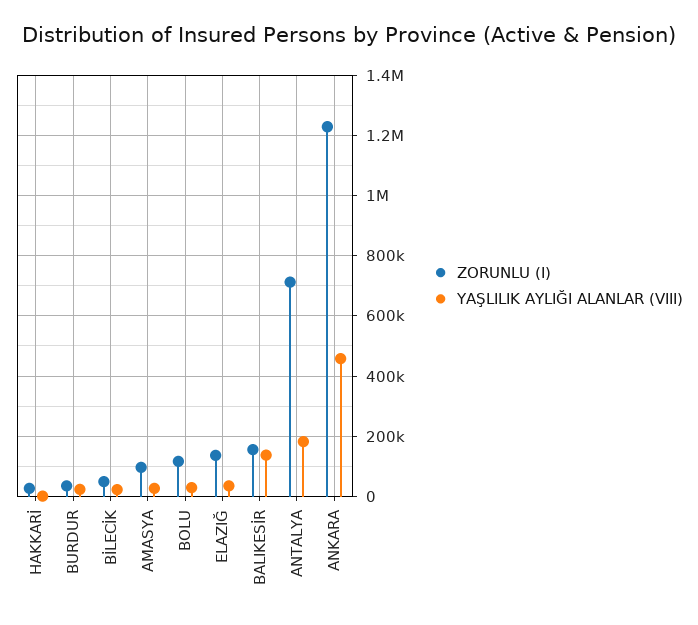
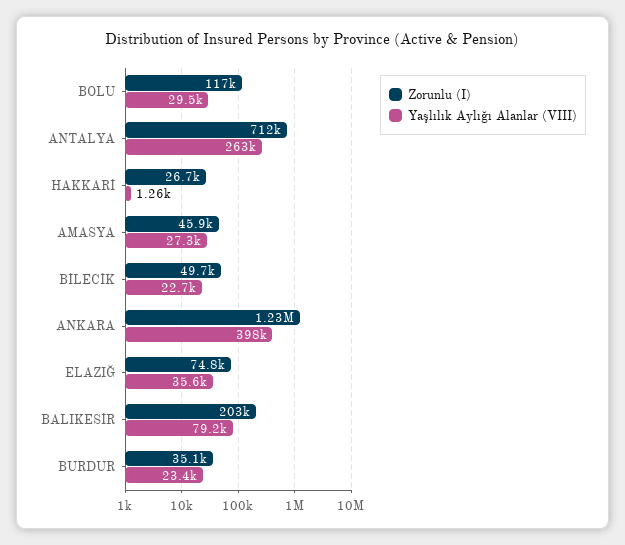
  {
    "ZORUNLU (I)": {
      "HAKKARİ": 26700,
      "BURDUR": 35100,
      "BİLECİK": 49700,
-     "AMASYA": 100000,
+     "AMASYA": 45900,
      "BOLU": 117000,
-     "ELAZIĞ": 140000,
+     "ELAZIĞ": 74800,
-     "BALIKESİR": 160000,
+     "BALIKESİR": 203000,
      "ANTALYA": 712000,
      "ANKARA": 1230000
    },
    "YAŞLILIK AYLIĞI ALANLAR (VIII)": {
      "HAKKARİ": 1260,
      "BURDUR": 23400,
      "BİLECİK": 22700,
      "AMASYA": 27300,
      "BOLU": 29500,
      "ELAZIĞ": 35600,
-     "BALIKESİR": 140000,
+     "BALIKESİR": 79200,
-     "ANTALYA": 180000,
+     "ANTALYA": 263000,
-     "ANKARA": 460000
+     "ANKARA": 398000
    }
  }

